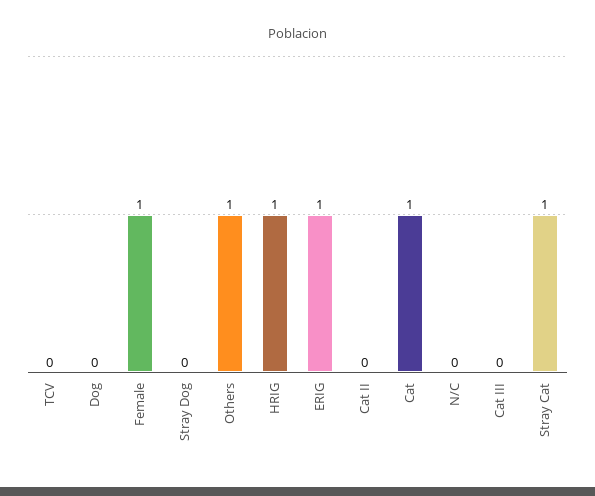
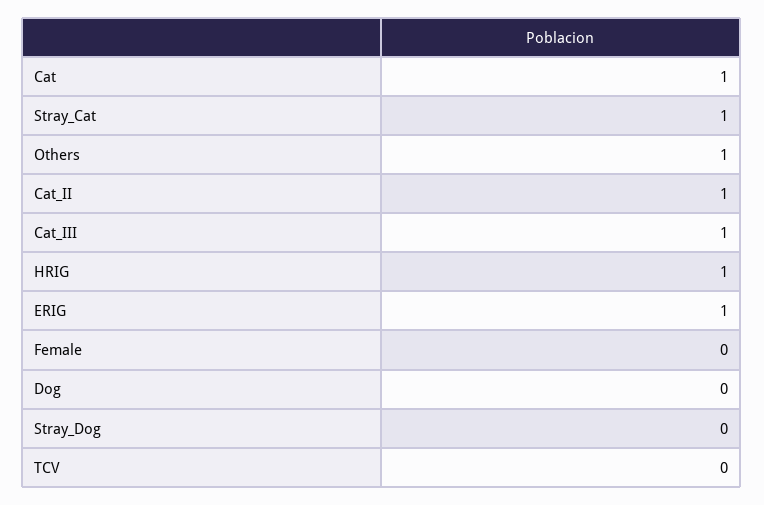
  {
    "TCV": 0,
    "Dog": 0,
-   "Female": 1,
+   "Female": 0,
    "Stray Dog": 0,
    "Others": 1,
    "HRIG": 1,
    "ERIG": 1,
-   "Cat II": 0,
+   "Cat II": 1,
    "Cat": 1,
-   "N/C": 0,
-   "Cat III": 0,
+   "Cat III": 1,
    "Stray Cat": 1
  }

